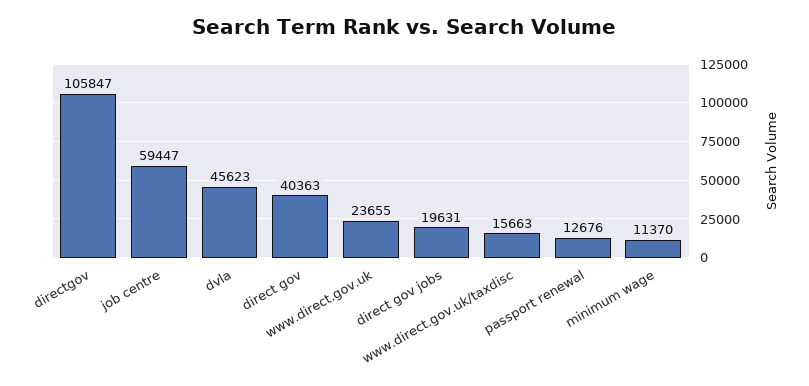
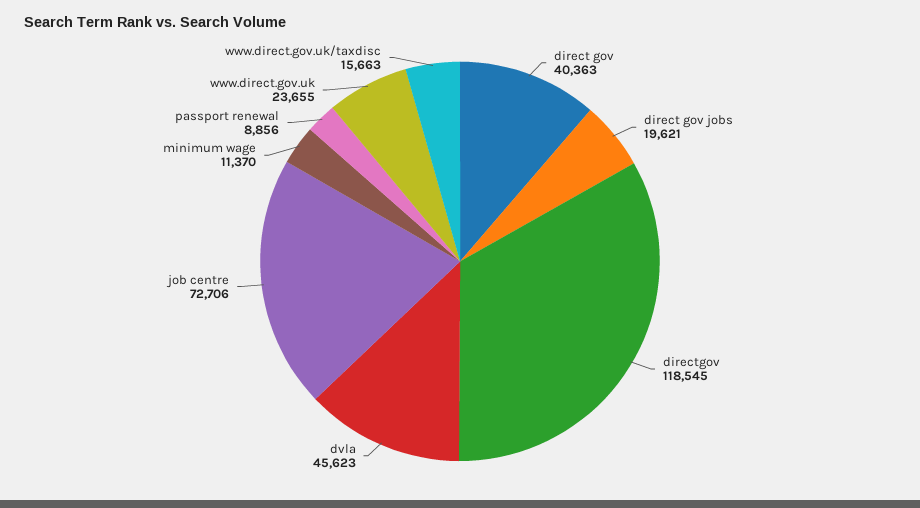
  {
-   "directgov": 105847,
+   "directgov": 118545,
-   "job centre": 59447,
+   "job centre": 72706,
    "dvla": 45623,
    "direct gov": 40363,
    "www.direct.gov.uk": 23655,
-   "direct gov jobs": 19631,
+   "direct gov jobs": 19621,
    "www.direct.gov.uk/taxdisc": 15663,
-   "passport renewal": 12676,
+   "passport renewal": 8856,
    "minimum wage": 11370
  }

